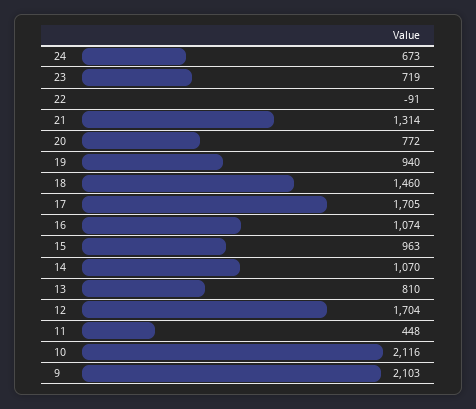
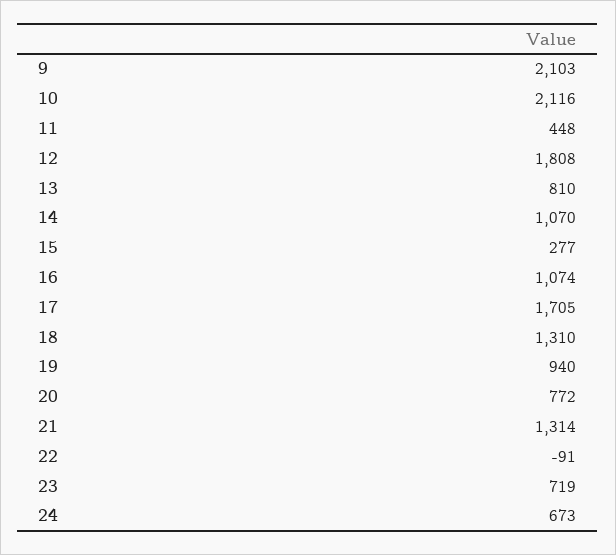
  {
    "24": 673,
    "23": 719,
    "22": -91,
    "21": 1314,
    "20": 772,
    "19": 940,
-   "18": 1460,
+   "18": 1310,
    "17": 1705,
    "16": 1074,
-   "15": 963,
+   "15": 277,
    "14": 1070,
    "13": 810,
-   "12": 1704,
+   "12": 1808,
    "11": 448,
    "10": 2116,
    "9": 2103
  }

